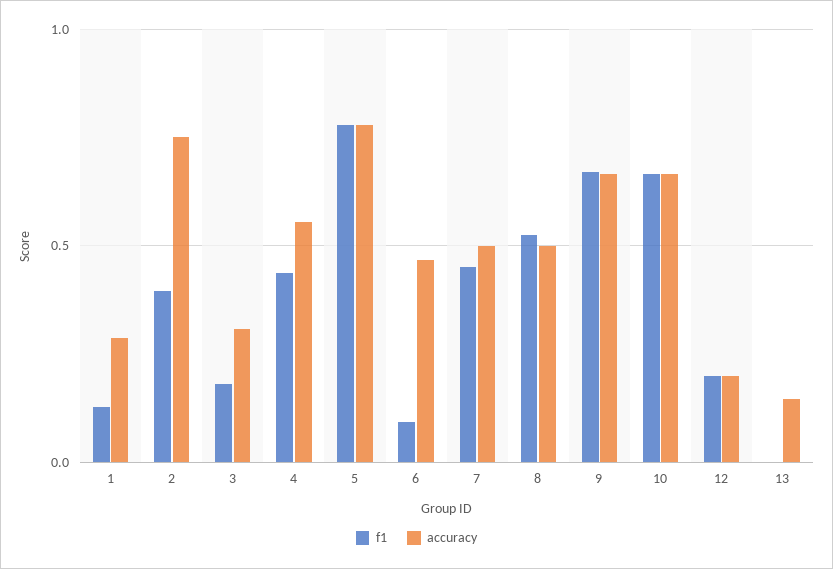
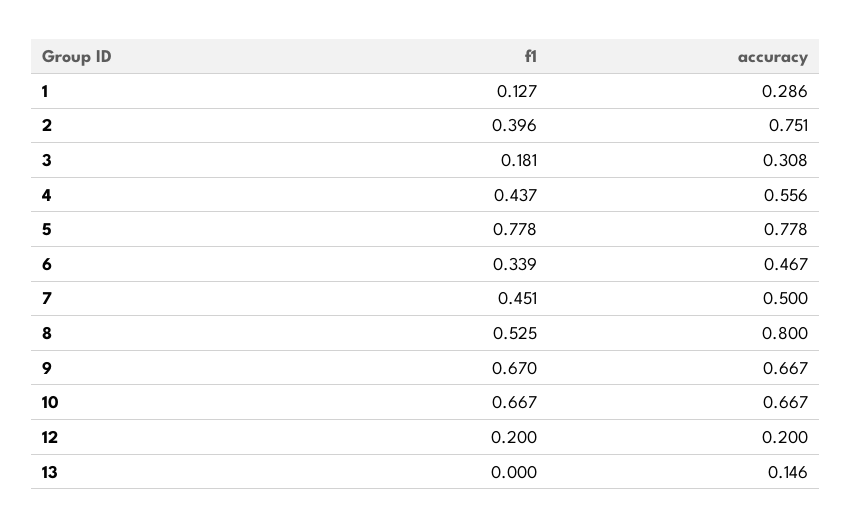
  {
    "f1": {
      "1": 0.127,
      "2": 0.396,
      "3": 0.181,
      "4": 0.437,
      "5": 0.778,
-     "6": 0.1,
+     "6": 0.339,
      "7": 0.451,
      "8": 0.525,
      "9": 0.67,
      "10": 0.667,
      "12": 0.2,
      "13": 0
    },
    "accuracy": {
      "1": 0.286,
      "2": 0.751,
      "3": 0.308,
      "4": 0.556,
      "5": 0.778,
      "6": 0.467,
      "7": 0.5,
-     "8": 0.5,
+     "8": 0.8,
      "9": 0.667,
      "10": 0.667,
      "12": 0.2,
      "13": 0.146
    }
  }

